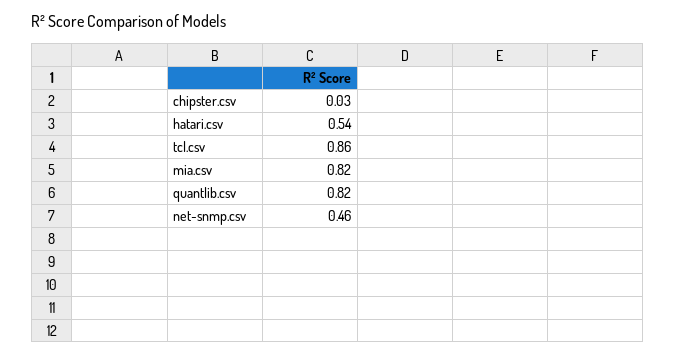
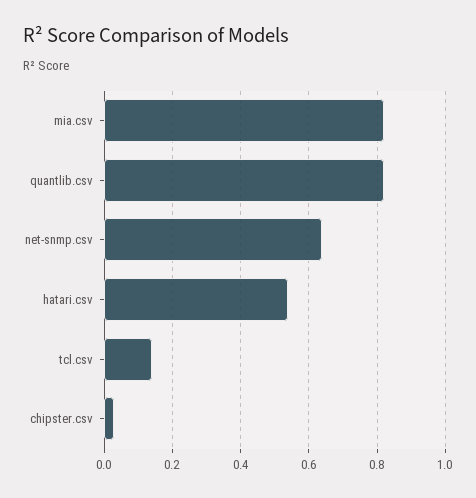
  {
    "chipster.csv": 0.03,
    "hatari.csv": 0.54,
-   "tcl.csv": 0.86,
+   "tcl.csv": 0.15,
    "mia.csv": 0.82,
    "quantlib.csv": 0.82,
-   "net-snmp.csv": 0.46
+   "net-snmp.csv": 0.65
  }

